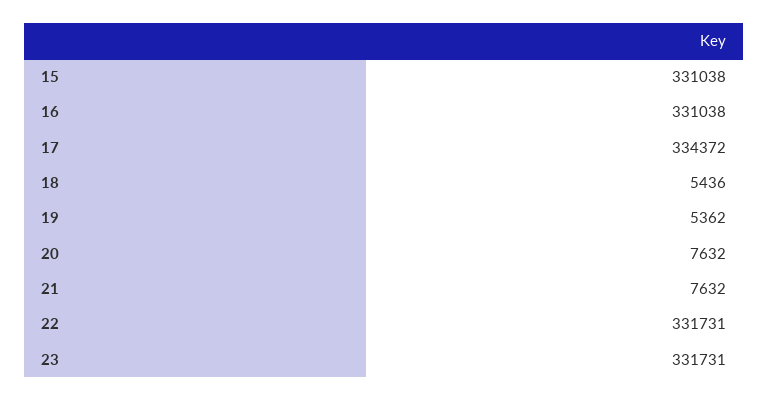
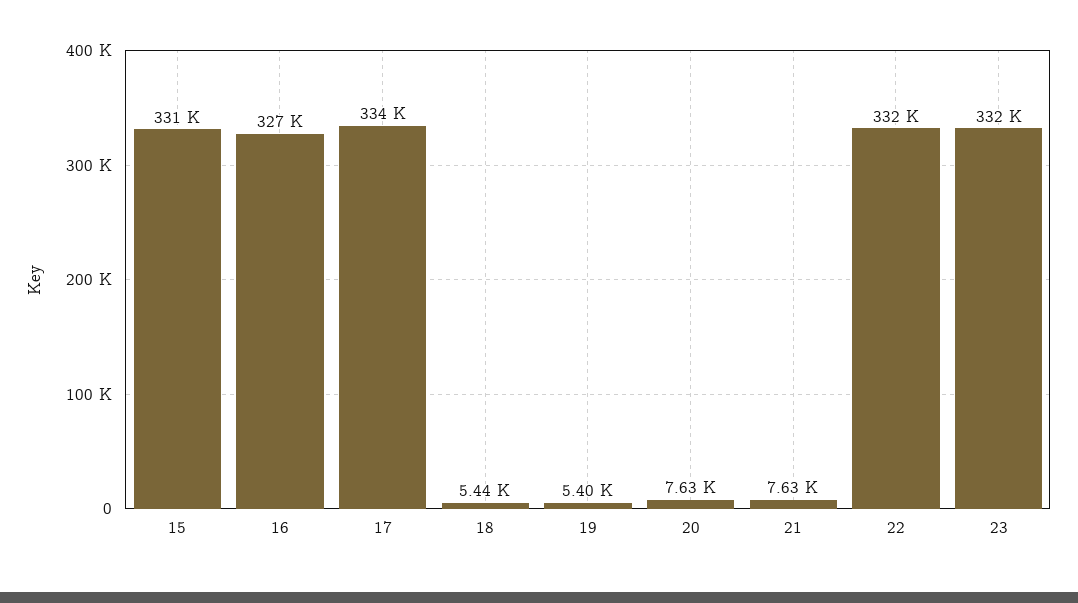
  {
    "15": 331038,
-   "16": 331038,
+   "16": 327000,
    "17": 334372,
    "18": 5436,
-   "19": 5362,
+   "19": 5400,
    "20": 7632,
    "21": 7632,
    "22": 331731,
    "23": 331731
  }

